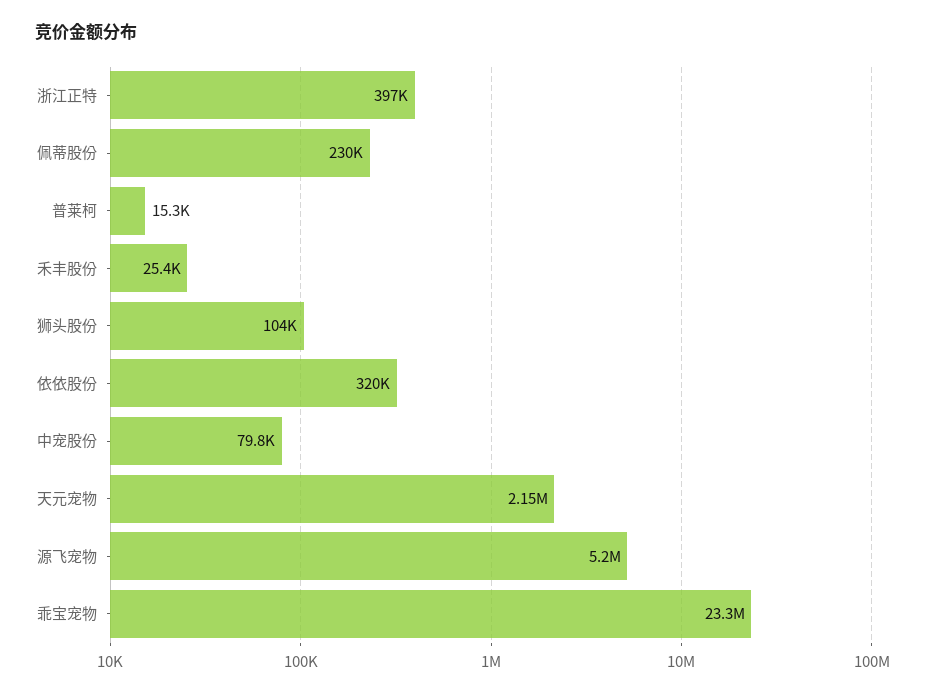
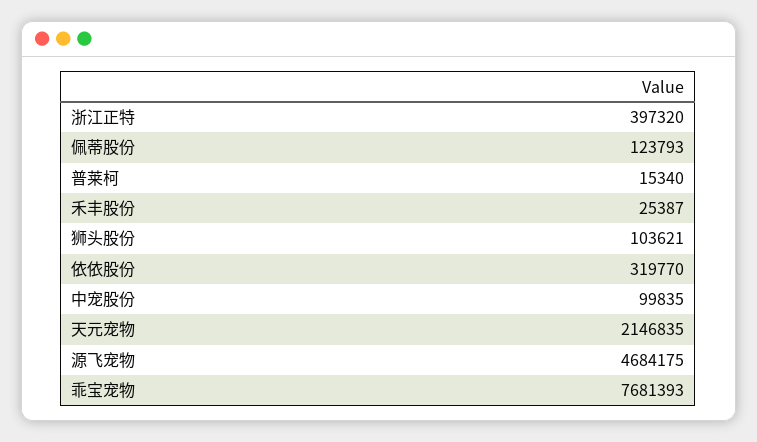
  {
    "浙江正特": 397320,
-   "佩蒂股份": 230000,
+   "佩蒂股份": 123793,
    "普莱柯": 15340,
    "禾丰股份": 25387,
    "狮头股份": 103621,
    "依依股份": 319770,
-   "中宠股份": 79800,
+   "中宠股份": 99835,
    "天元宠物": 2146835,
-   "源飞宠物": 5200000,
+   "源飞宠物": 4684175,
-   "乖宝宠物": 23300000
+   "乖宝宠物": 7681393
  }

